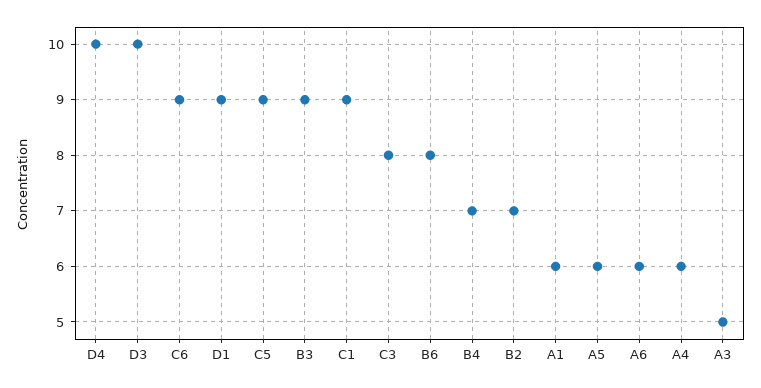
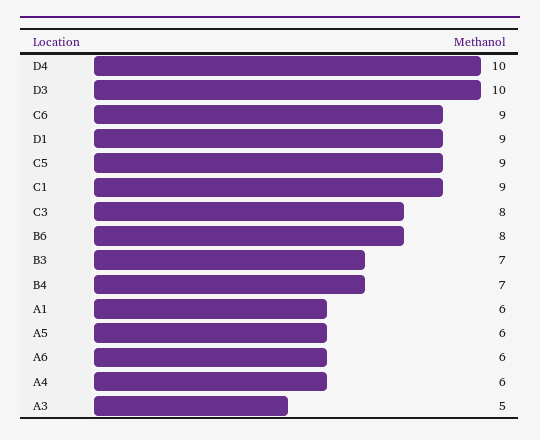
  {
    "D4": 10,
    "D3": 10,
    "C6": 9,
    "D1": 9,
    "C5": 9,
-   "B3": 9,
+   "B3": 7,
    "C1": 9,
    "C3": 8,
    "B6": 8,
    "B4": 7,
-   "B2": 7,
    "A1": 6,
    "A5": 6,
    "A6": 6,
    "A4": 6,
    "A3": 5
  }

